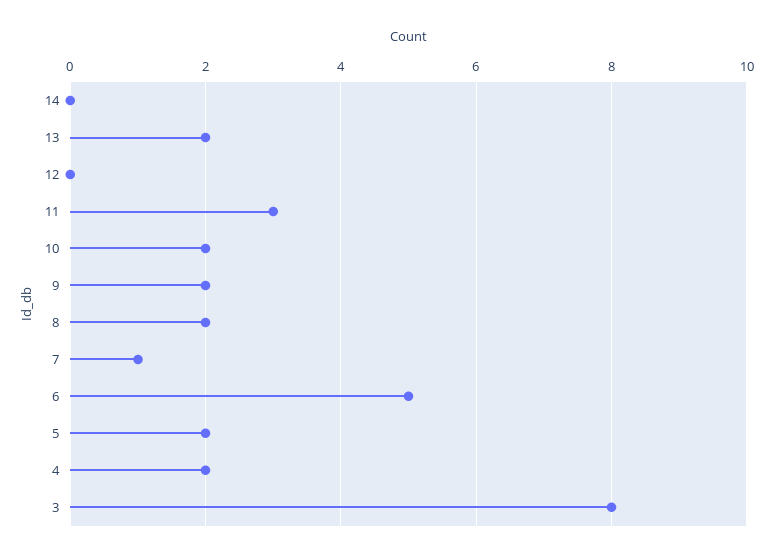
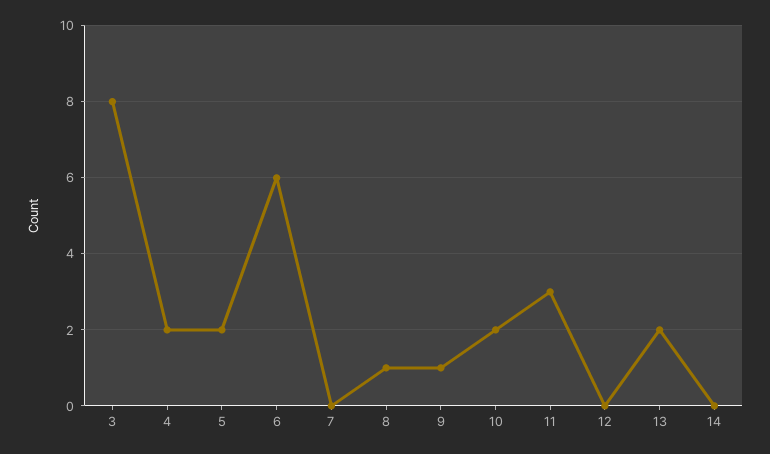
  {
    "14": 0,
    "13": 2,
    "12": 0,
    "11": 3,
    "10": 2,
-   "9": 2,
+   "9": 1,
-   "8": 2,
+   "8": 1,
-   "7": 1,
+   "7": 0,
-   "6": 5,
+   "6": 6,
    "5": 2,
    "4": 2,
    "3": 8
  }

